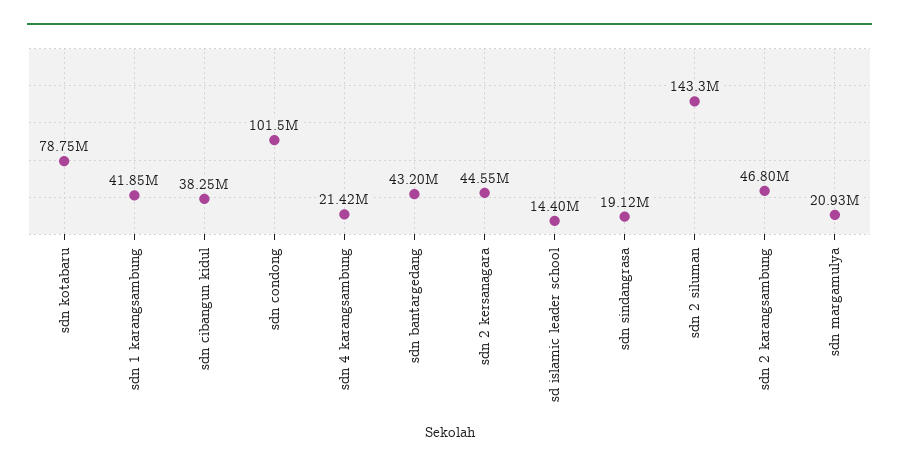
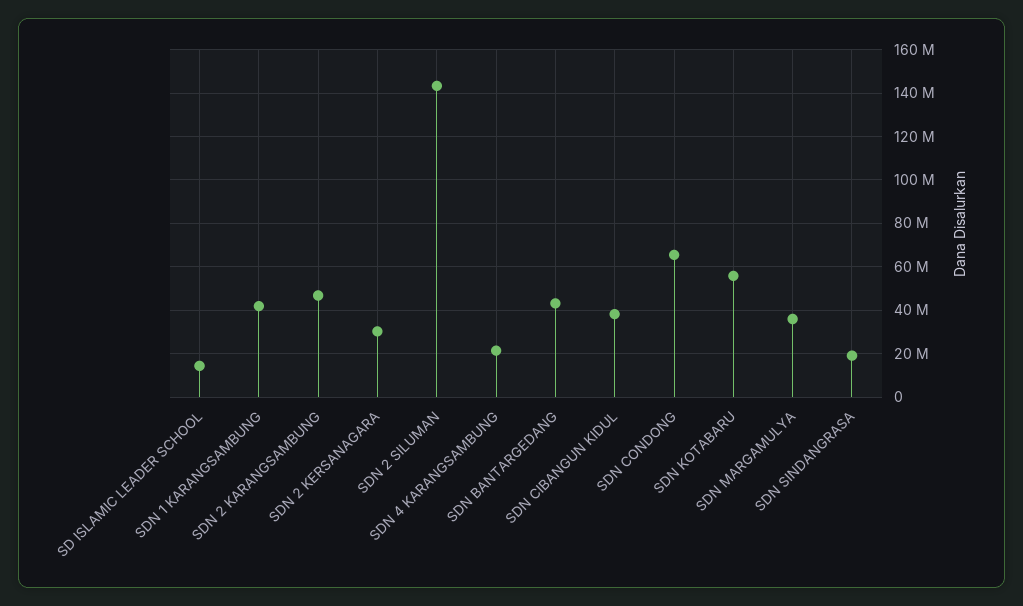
  {
-   "sdn kotabaru": 78750000,
+   "sdn kotabaru": 55000000,
    "sdn 1 karangsambung": 41850000,
    "sdn cibangun kidul": 38250000,
-   "sdn condong": 101500000,
+   "sdn condong": 65000000,
    "sdn 4 karangsambung": 21420000,
    "sdn bantargedang": 43200000,
-   "sdn 2 kersanagara": 44550000,
+   "sdn 2 kersanagara": 30000000,
    "sd islamic leader school": 14400000,
    "sdn sindangrasa": 19120000,
    "sdn 2 siluman": 143300000,
    "sdn 2 karangsambung": 46800000,
-   "sdn margamulya": 20930000
+   "sdn margamulya": 35000000
  }

